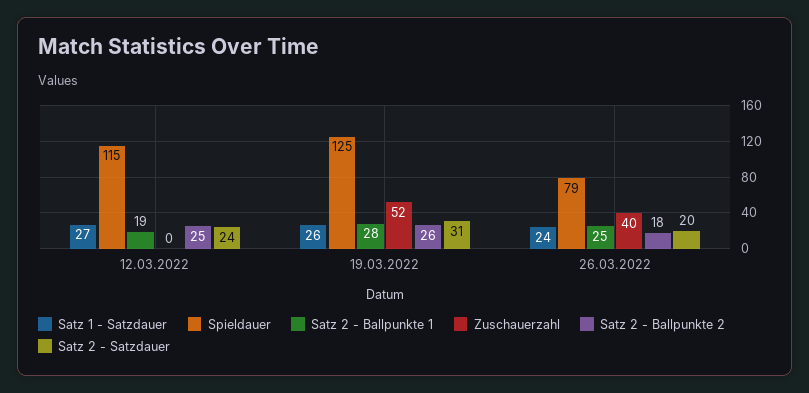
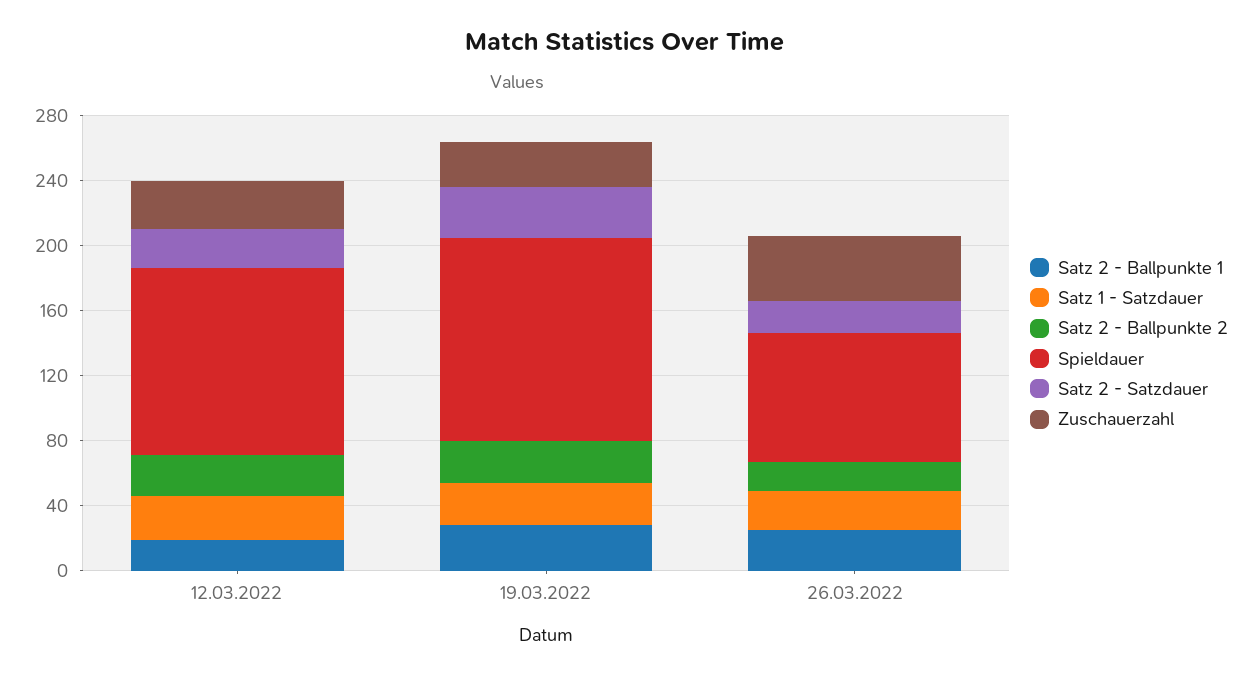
  {
    "Satz 1 - Satzdauer": {
      "12.03.2022": 27,
      "19.03.2022": 26,
      "26.03.2022": 24
    },
    "Spieldauer": {
      "12.03.2022": 115,
      "19.03.2022": 125,
      "26.03.2022": 79
    },
    "Satz 2 - Ballpunkte 1": {
      "12.03.2022": 19,
      "19.03.2022": 28,
      "26.03.2022": 25
    },
    "Zuschauerzahl": {
-     "12.03.2022": 0,
+     "12.03.2022": 30,
-     "19.03.2022": 52,
+     "19.03.2022": 30,
      "26.03.2022": 40
    },
    "Satz 2 - Ballpunkte 2": {
      "12.03.2022": 25,
      "19.03.2022": 26,
      "26.03.2022": 18
    },
    "Satz 2 - Satzdauer": {
      "12.03.2022": 24,
      "19.03.2022": 31,
      "26.03.2022": 20
    }
  }

